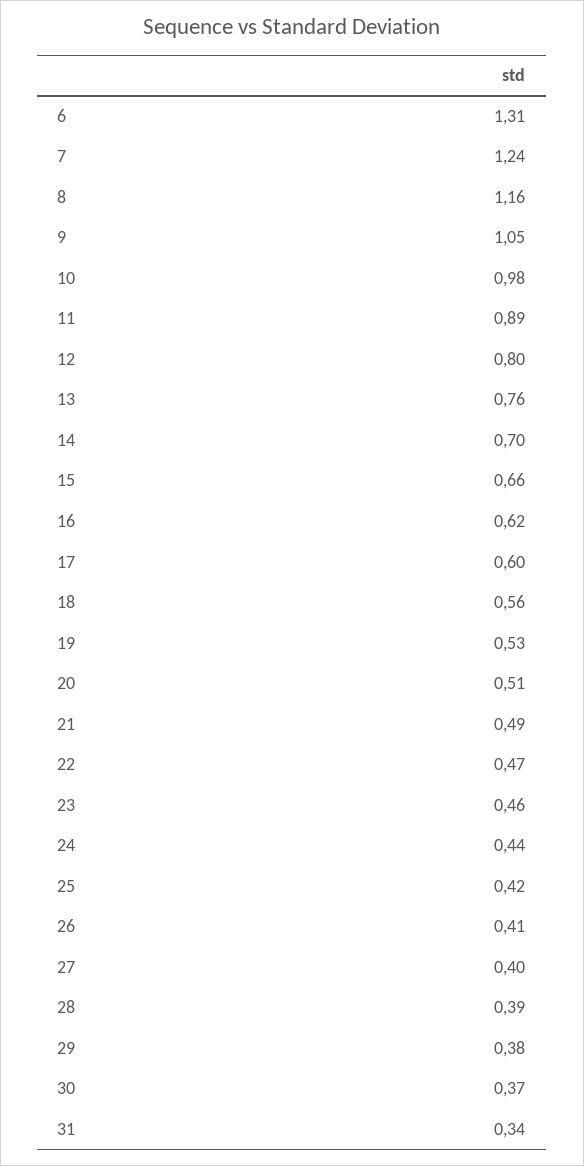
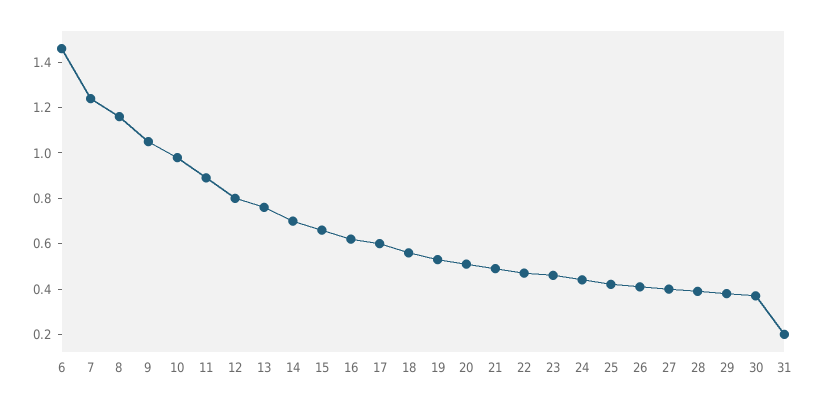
  {
-   "6": 1.31,
+   "6": 1.45,
    "7": 1.24,
    "8": 1.16,
    "9": 1.05,
    "10": 0.98,
    "11": 0.89,
    "12": 0.8,
    "13": 0.76,
    "14": 0.7,
    "15": 0.66,
    "16": 0.62,
    "17": 0.6,
    "18": 0.56,
    "19": 0.53,
    "20": 0.51,
    "21": 0.49,
    "22": 0.47,
    "23": 0.46,
    "24": 0.44,
    "25": 0.42,
    "26": 0.41,
    "27": 0.4,
    "28": 0.39,
    "29": 0.38,
    "30": 0.37,
-   "31": 0.34
+   "31": 0.2
  }

